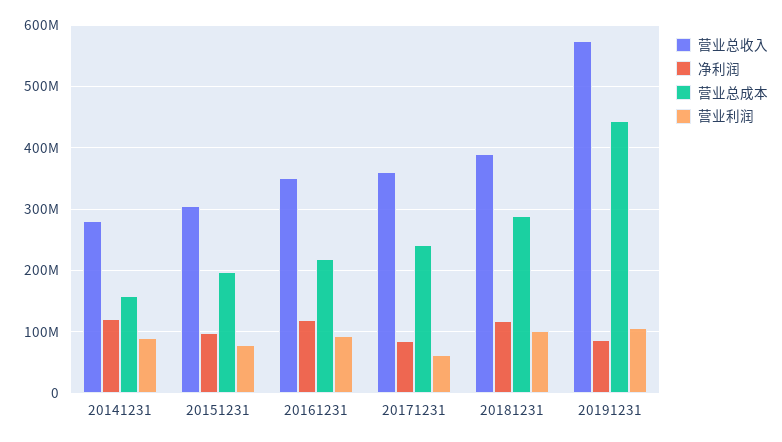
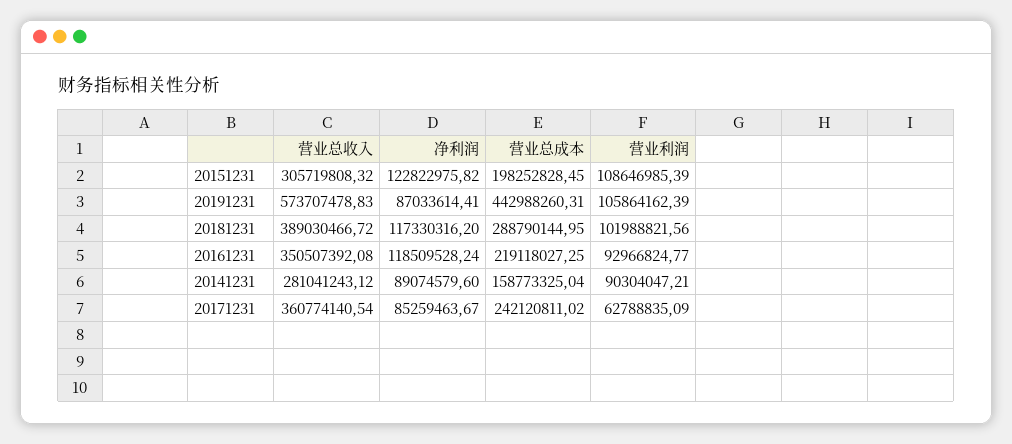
  {
    "营业总收入": {
      "20141231": 281041243.12,
      "20151231": 305719808.32,
      "20161231": 350507392.08,
      "20171231": 360774140.54,
      "20181231": 389030466.72,
      "20191231": 573707478.83
    },
    "净利润": {
-     "20141231": 120000000,
+     "20141231": 89074579.6,
-     "20151231": 100000000,
+     "20151231": 122822975.82,
      "20161231": 118509528.24,
      "20171231": 85259463.67,
      "20181231": 117330316.2,
      "20191231": 87033614.41
    },
    "营业总成本": {
      "20141231": 158773325.04,
      "20151231": 198252828.45,
      "20161231": 219118027.25,
      "20171231": 242120811.02,
      "20181231": 288790144.95,
      "20191231": 442988260.31
    },
    "营业利润": {
      "20141231": 90304047.21,
-     "20151231": 80000000,
+     "20151231": 108646985.39,
      "20161231": 92966824.77,
      "20171231": 62788835.09,
      "20181231": 101988821.56,
      "20191231": 105864162.39
    }
  }

